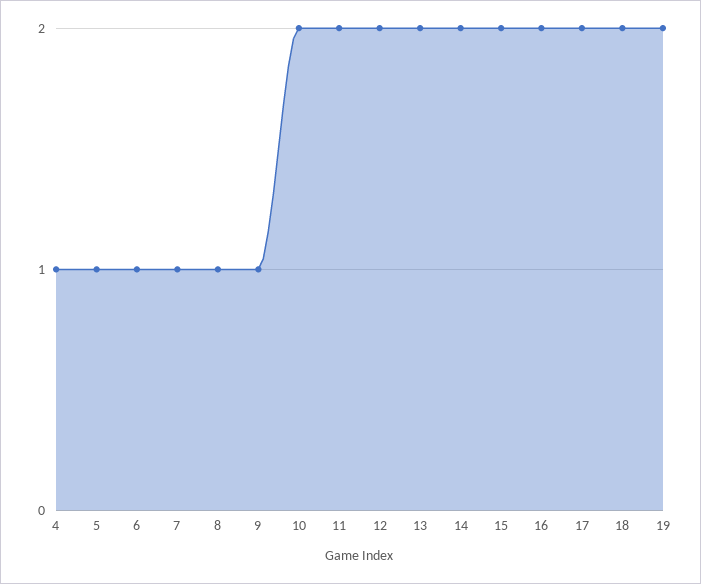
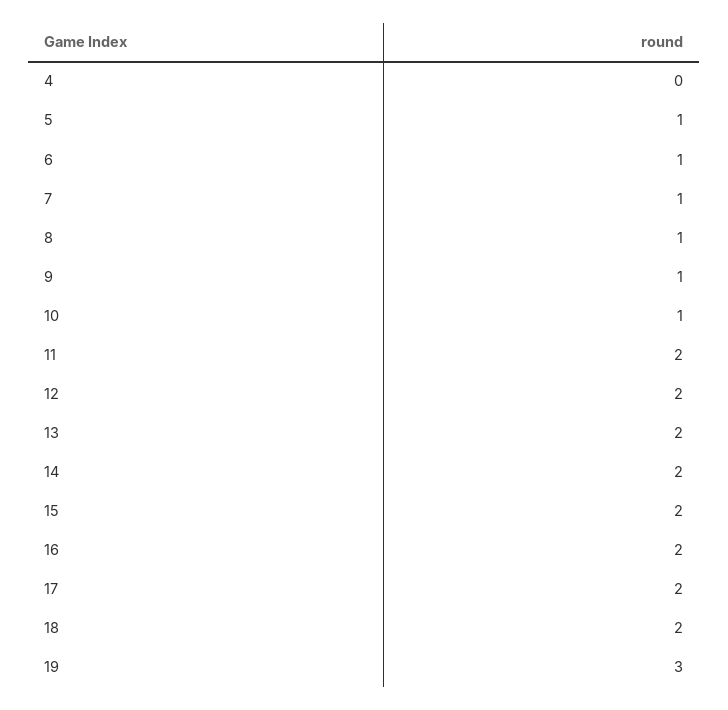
  {
-   "4": 1,
+   "4": 0,
    "5": 1,
    "6": 1,
    "7": 1,
    "8": 1,
    "9": 1,
-   "10": 2,
+   "10": 1,
    "11": 2,
    "12": 2,
    "13": 2,
    "14": 2,
    "15": 2,
    "16": 2,
    "17": 2,
    "18": 2,
-   "19": 2
+   "19": 3
  }

